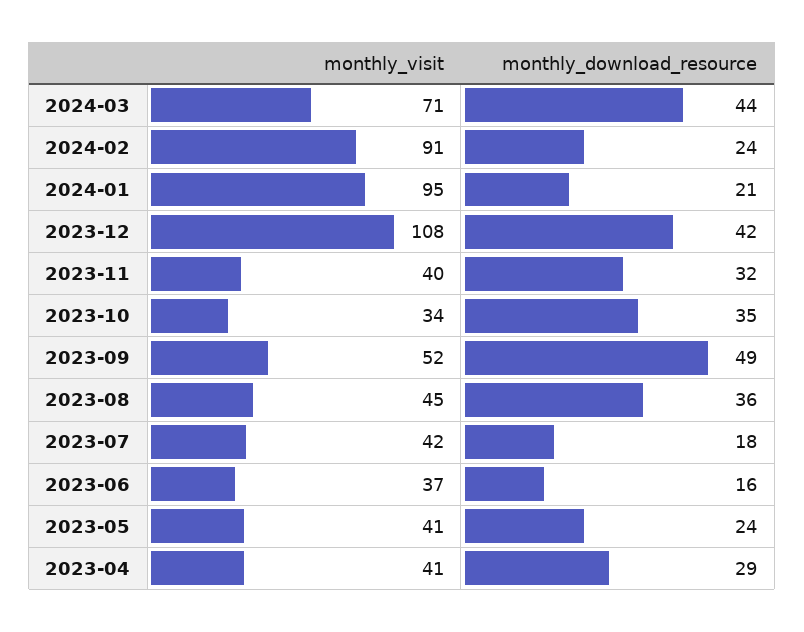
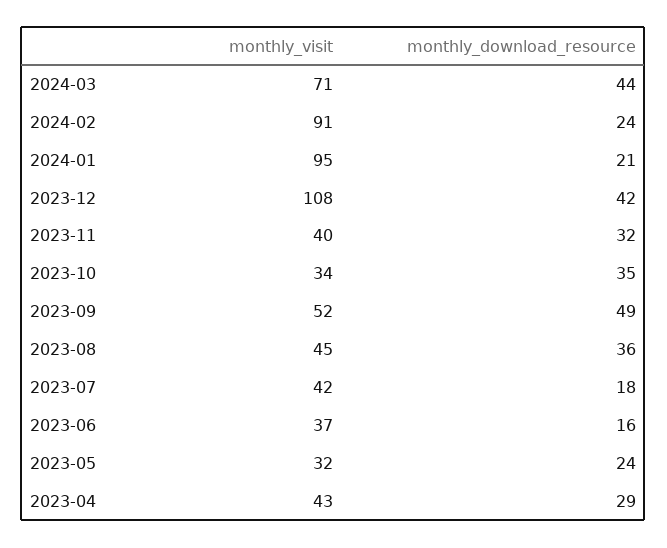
  {
    "monthly_visit": {
      "2024-03": 71,
      "2024-02": 91,
      "2024-01": 95,
      "2023-12": 108,
      "2023-11": 40,
      "2023-10": 34,
      "2023-09": 52,
      "2023-08": 45,
      "2023-07": 42,
      "2023-06": 37,
-     "2023-05": 41,
+     "2023-05": 32,
-     "2023-04": 41
+     "2023-04": 43
    },
    "monthly_download_resource": {
      "2024-03": 44,
      "2024-02": 24,
      "2024-01": 21,
      "2023-12": 42,
      "2023-11": 32,
      "2023-10": 35,
      "2023-09": 49,
      "2023-08": 36,
      "2023-07": 18,
      "2023-06": 16,
      "2023-05": 24,
      "2023-04": 29
    }
  }

